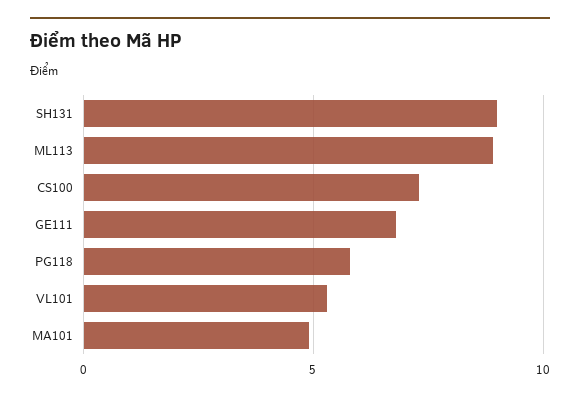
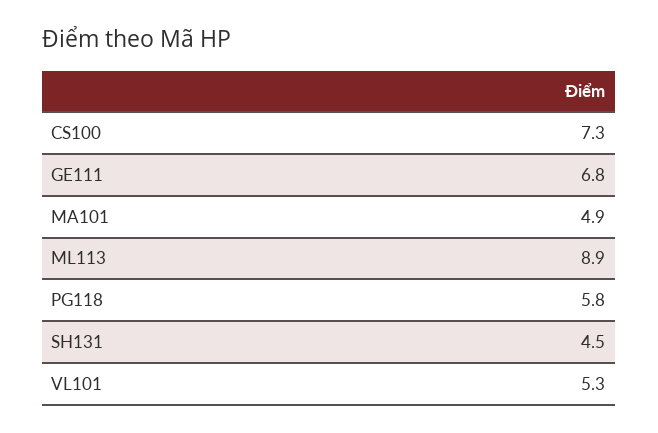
  {
-   "SH131": 9,
+   "SH131": 4.5,
    "ML113": 8.9,
    "CS100": 7.3,
    "GE111": 6.8,
    "PG118": 5.8,
    "VL101": 5.3,
    "MA101": 4.9
  }

